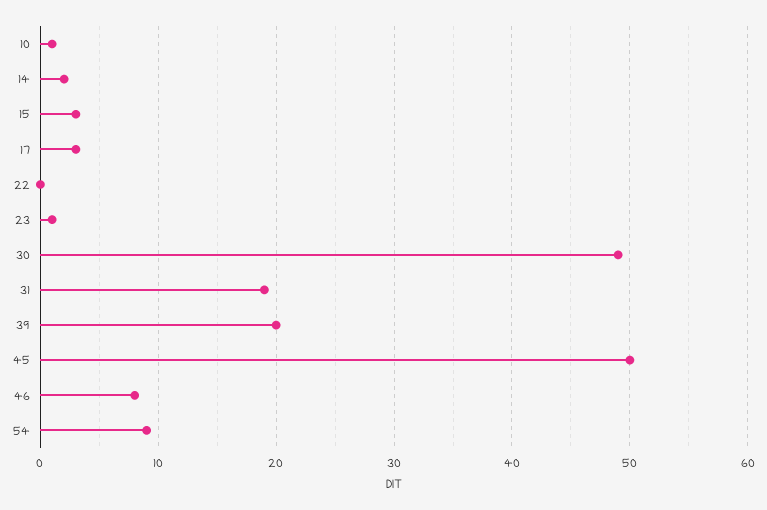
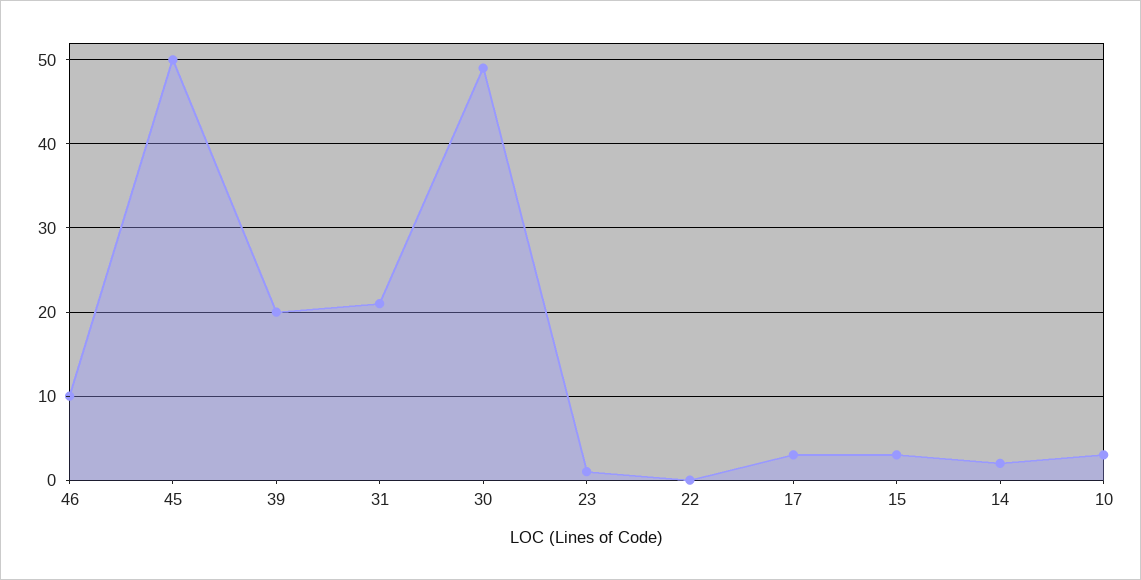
  {
-   "10": 1,
+   "10": 3,
    "14": 2,
    "15": 3,
    "17": 3,
    "22": 0,
    "23": 1,
    "30": 49,
-   "31": 19,
+   "31": 21,
    "39": 20,
    "45": 50,
-   "46": 8,
+   "46": 10
-   "54": 9
  }

